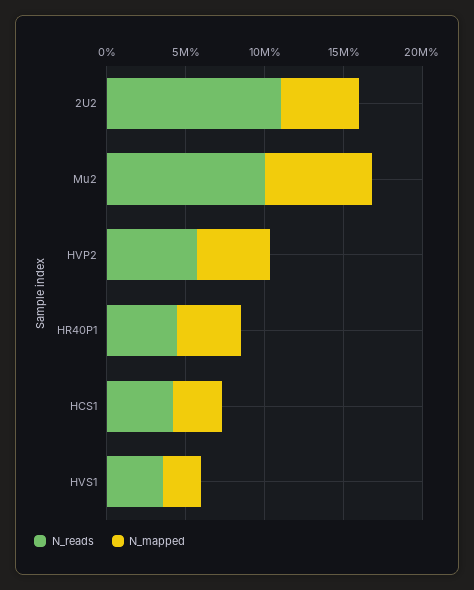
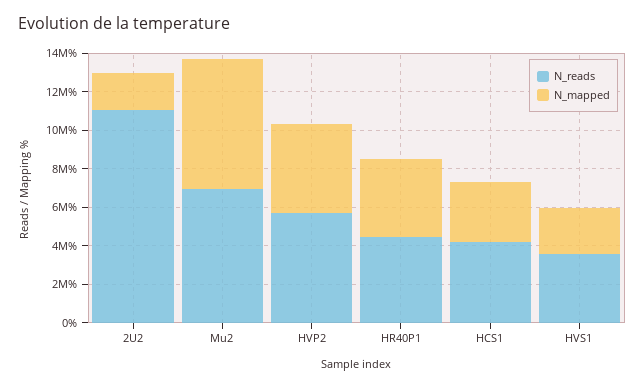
  {
    "N_reads": {
      "2U2": 11000000,
-     "Mu2": 10000000,
+     "Mu2": 7000000,
      "HVP2": 5500000,
      "HR40P1": 4500000,
      "HCS1": 4000000,
      "HVS1": 3500000
    },
    "N_mapped": {
-     "2U2": 5000000,
+     "2U2": 2000000,
      "Mu2": 6500000,
      "HVP2": 4500000,
      "HR40P1": 4000000,
      "HCS1": 3000000,
      "HVS1": 2500000
    }
  }

